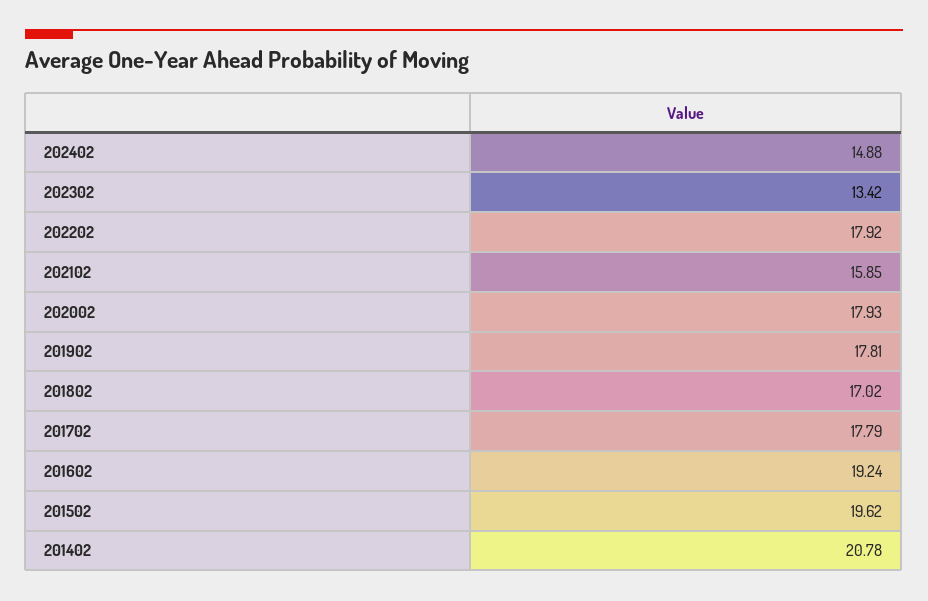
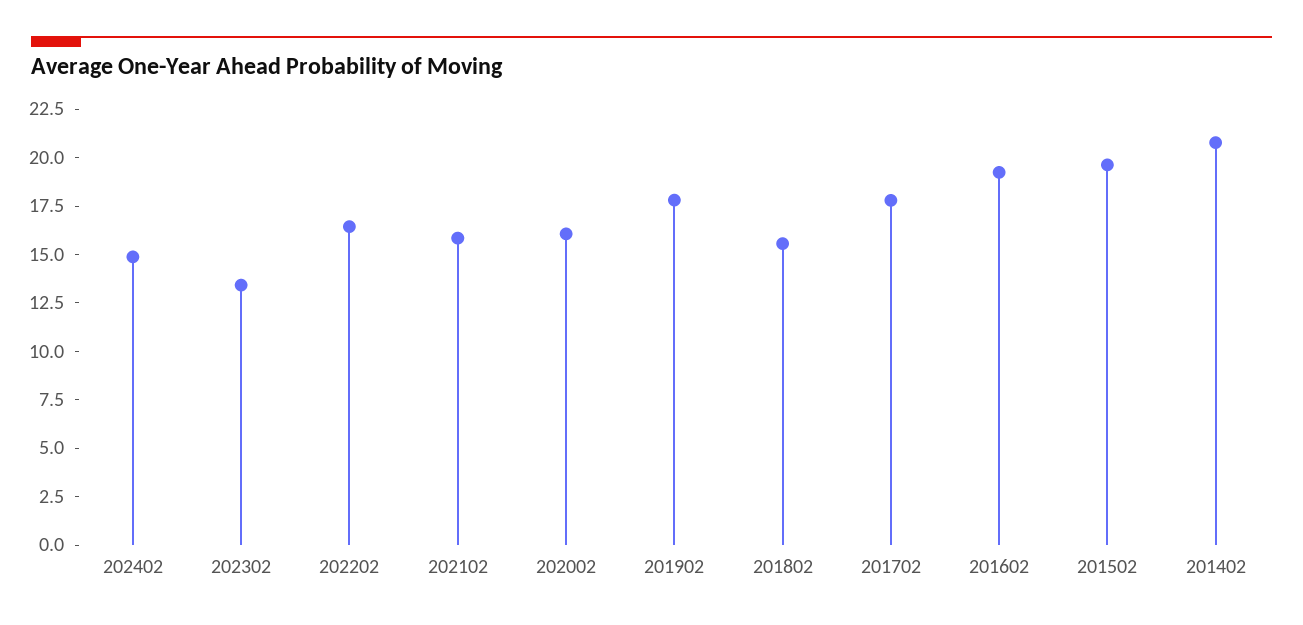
  {
    "202402": 14.88,
    "202302": 13.42,
-   "202202": 17.92,
+   "202202": 16.5,
    "202102": 15.85,
-   "202002": 17.93,
+   "202002": 16,
    "201902": 17.81,
-   "201802": 17.02,
+   "201802": 15.5,
    "201702": 17.79,
    "201602": 19.24,
    "201502": 19.62,
    "201402": 20.78
  }

